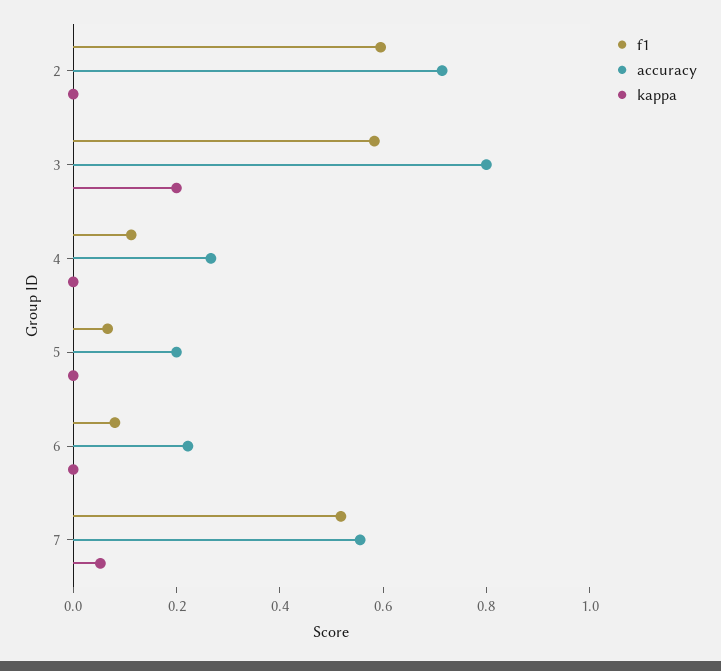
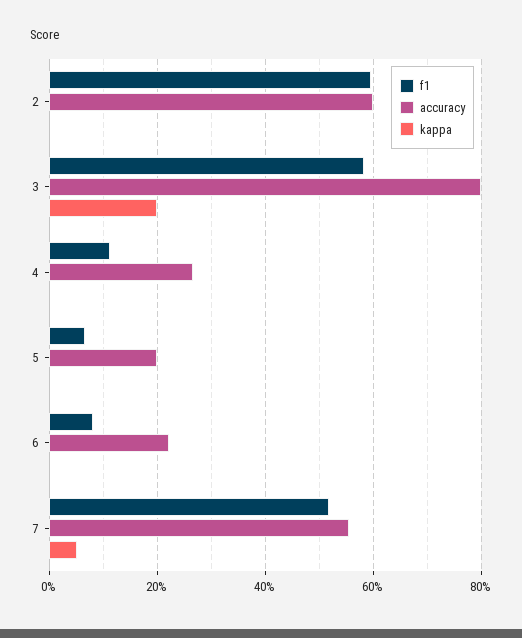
  {
    "f1": {
      "2": 0.6,
      "3": 0.58,
      "4": 0.12,
      "5": 0.06,
      "6": 0.08,
      "7": 0.52
    },
    "accuracy": {
-     "2": 0.7,
+     "2": 0.6,
      "3": 0.8,
      "4": 0.26,
      "5": 0.2,
      "6": 0.22,
      "7": 0.56
    },
    "kappa": {
      "2": 0,
      "3": 0.2,
      "4": 0,
      "5": 0,
      "6": 0,
      "7": 0.06
    }
  }

